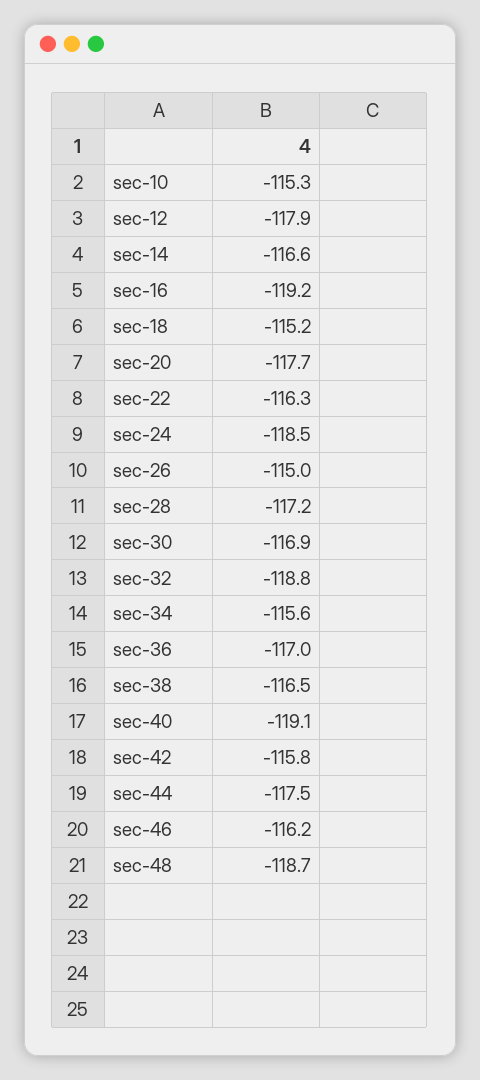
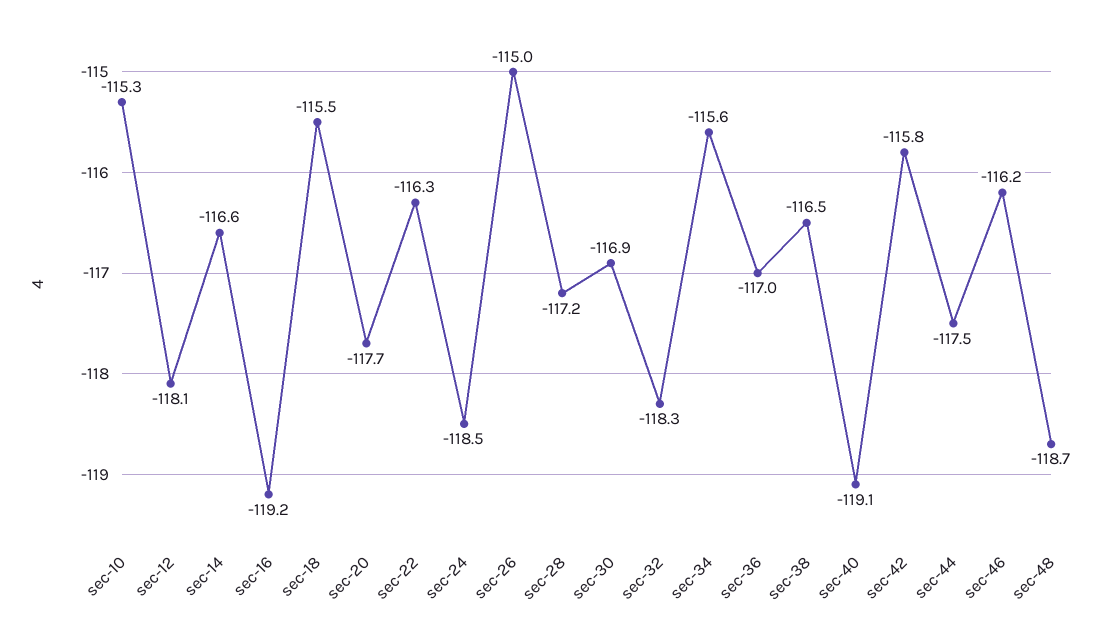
  {
    "sec-10": -115.3,
-   "sec-12": -117.9,
+   "sec-12": -118.1,
    "sec-14": -116.6,
    "sec-16": -119.2,
-   "sec-18": -115.2,
+   "sec-18": -115.5,
    "sec-20": -117.7,
    "sec-22": -116.3,
    "sec-24": -118.5,
    "sec-26": -115,
    "sec-28": -117.2,
    "sec-30": -116.9,
-   "sec-32": -118.8,
+   "sec-32": -118.3,
    "sec-34": -115.6,
    "sec-36": -117,
    "sec-38": -116.5,
    "sec-40": -119.1,
    "sec-42": -115.8,
    "sec-44": -117.5,
    "sec-46": -116.2,
    "sec-48": -118.7
  }

